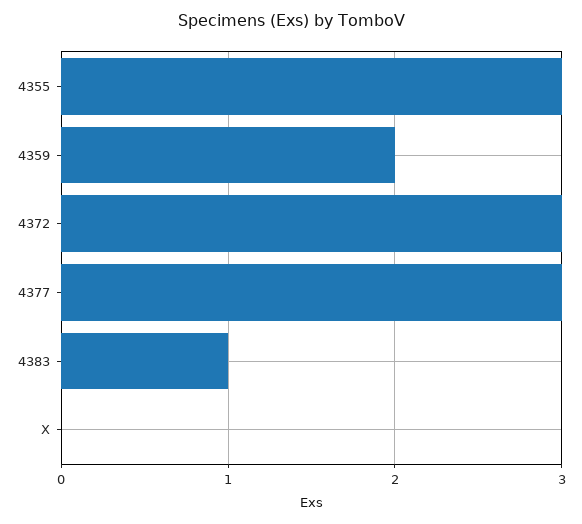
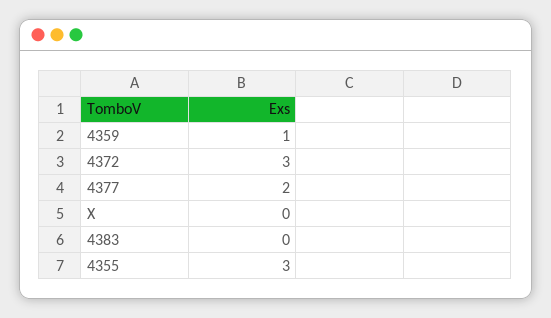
  {
    "4355": 3,
-   "4359": 2,
+   "4359": 1,
    "4372": 3,
-   "4377": 3,
+   "4377": 2,
-   "4383": 1,
+   "4383": 0,
    "X": 0
  }

